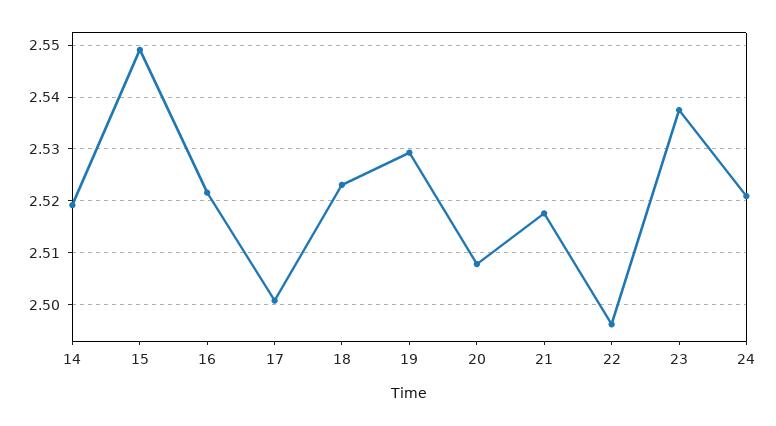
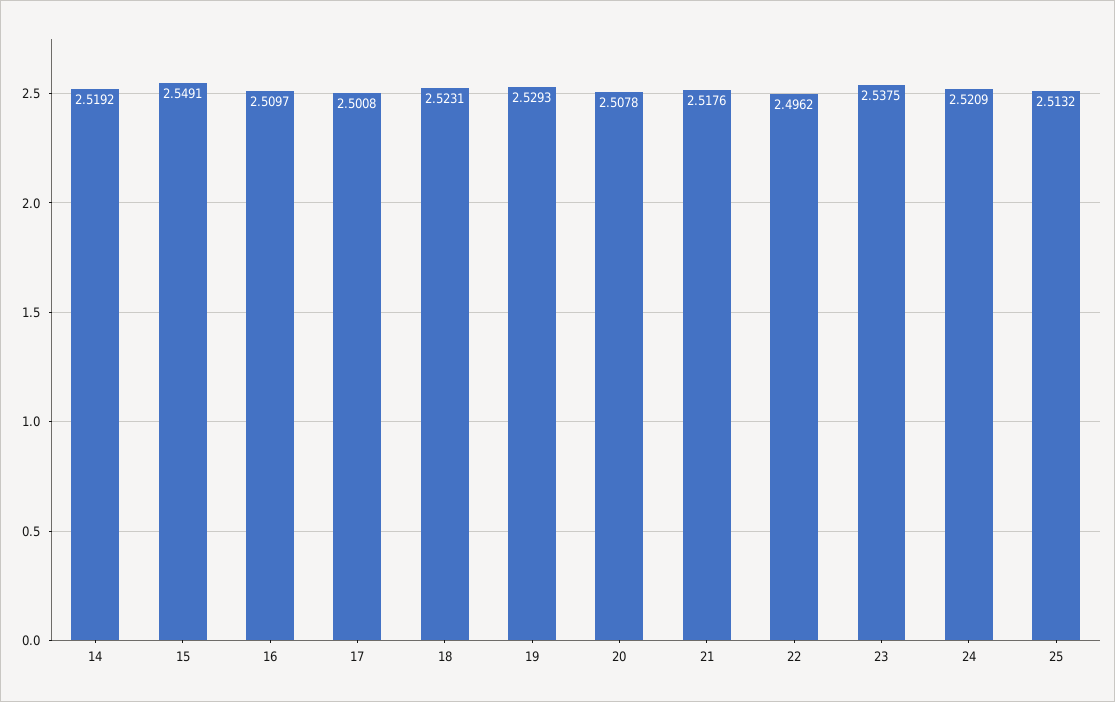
  {
    "14": 2.5192,
    "15": 2.5491,
-   "16": 2.522,
+   "16": 2.5097,
    "17": 2.5008,
    "18": 2.5231,
    "19": 2.5293,
    "20": 2.5078,
    "21": 2.5176,
    "22": 2.4962,
    "23": 2.5375,
-   "24": 2.5209
+   "24": 2.5209,
+   "25": 2.5132
  }

